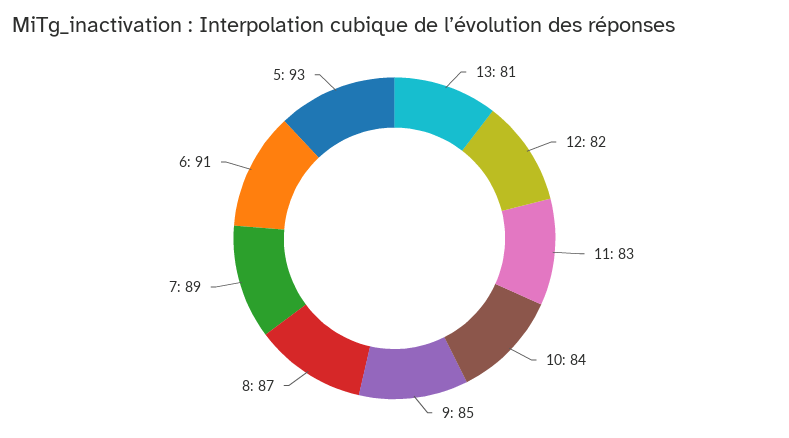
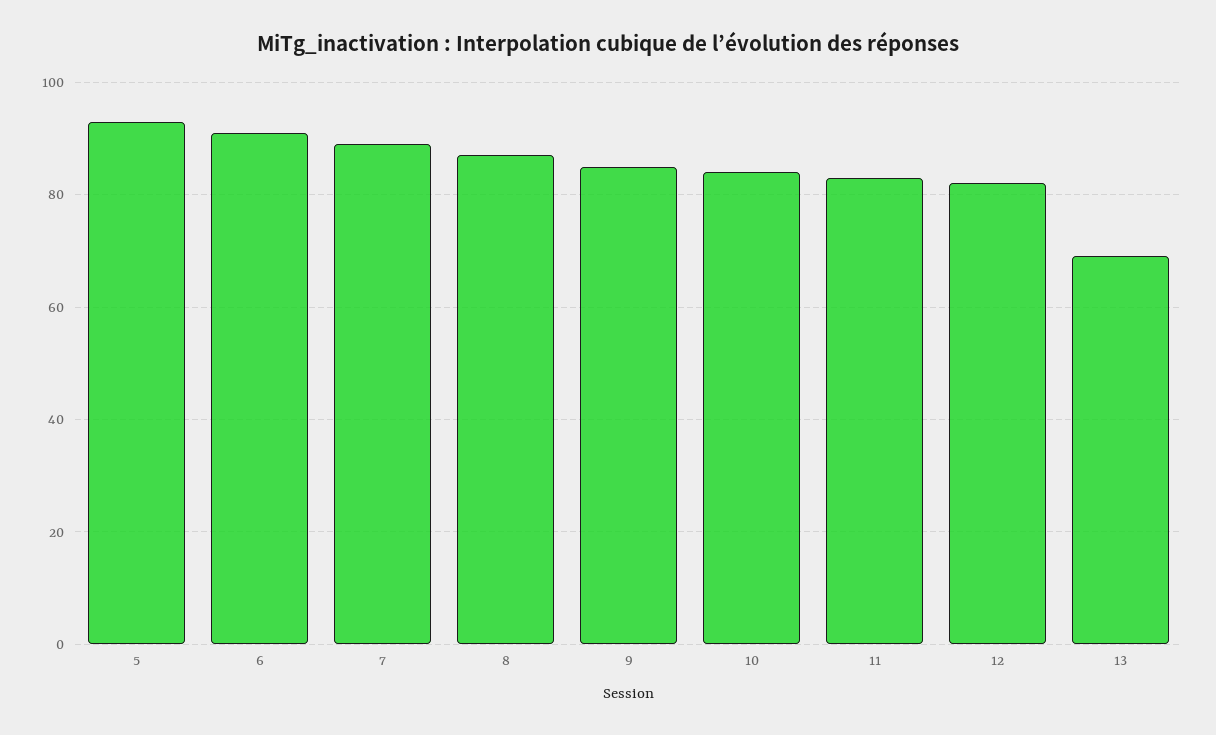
  {
-   "13": 81,
+   "13": 70,
    "12": 82,
    "11": 83,
    "10": 84,
    "9": 85,
    "8": 87,
    "7": 89,
    "6": 91,
    "5": 93
  }

